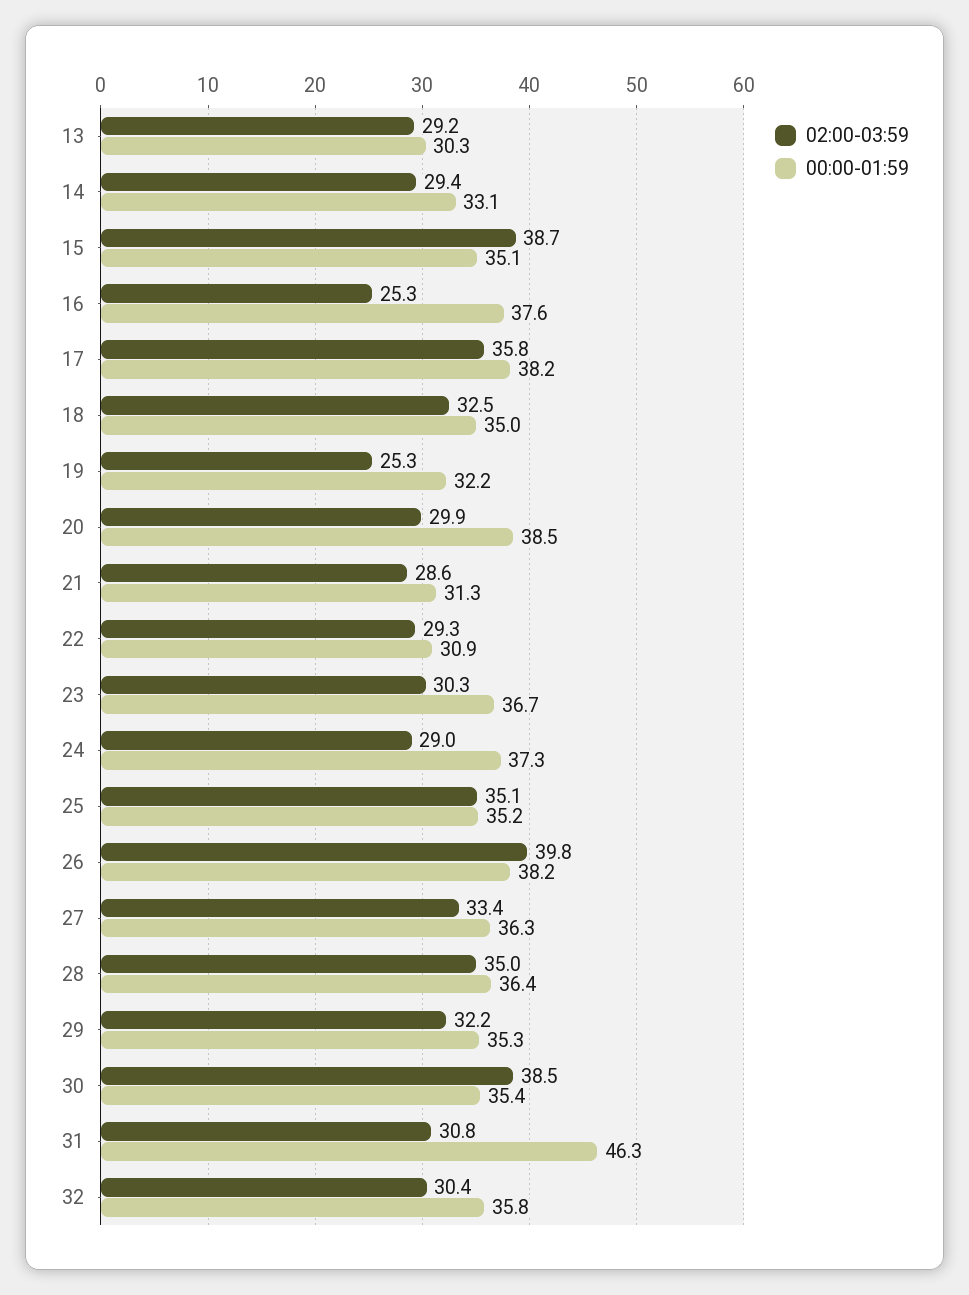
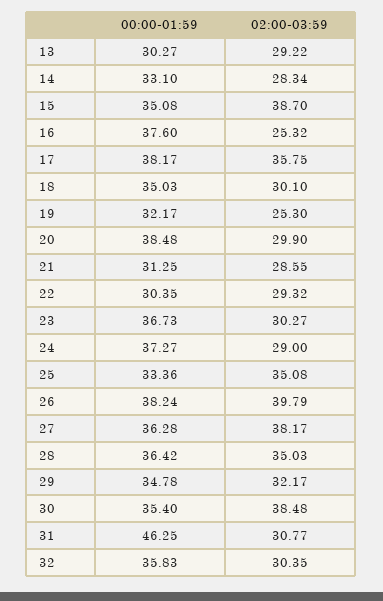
  {
    "02:00-03:59": {
      "13": 29.22,
-     "14": 29.4,
+     "14": 28.34,
      "15": 38.7,
      "16": 25.32,
      "17": 35.75,
-     "18": 32.5,
+     "18": 30.1,
      "19": 25.3,
      "20": 29.9,
      "21": 28.55,
      "22": 29.32,
      "23": 30.27,
      "24": 29,
      "25": 35.08,
      "26": 39.79,
-     "27": 33.4,
+     "27": 38.17,
      "28": 35.03,
      "29": 32.17,
      "30": 38.48,
      "31": 30.77,
      "32": 30.35
    },
    "00:00-01:59": {
      "13": 30.27,
      "14": 33.1,
      "15": 35.08,
      "16": 37.6,
      "17": 38.17,
      "18": 35.03,
      "19": 32.17,
      "20": 38.48,
      "21": 31.25,
-     "22": 30.9,
+     "22": 30.35,
      "23": 36.73,
      "24": 37.27,
-     "25": 35.2,
+     "25": 33.36,
      "26": 38.24,
      "27": 36.28,
      "28": 36.42,
-     "29": 35.3,
+     "29": 34.78,
      "30": 35.4,
      "31": 46.25,
      "32": 35.83
    }
  }

